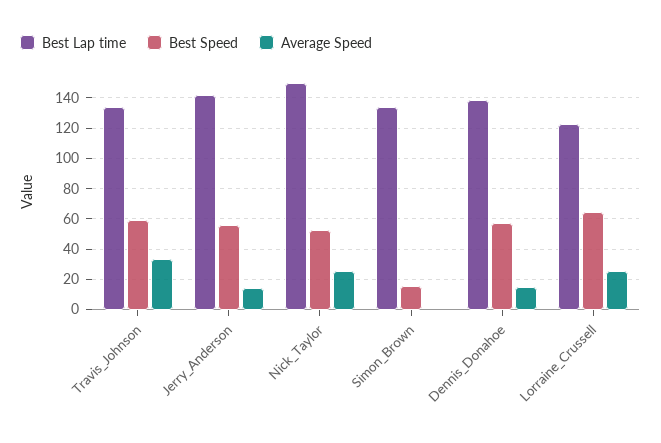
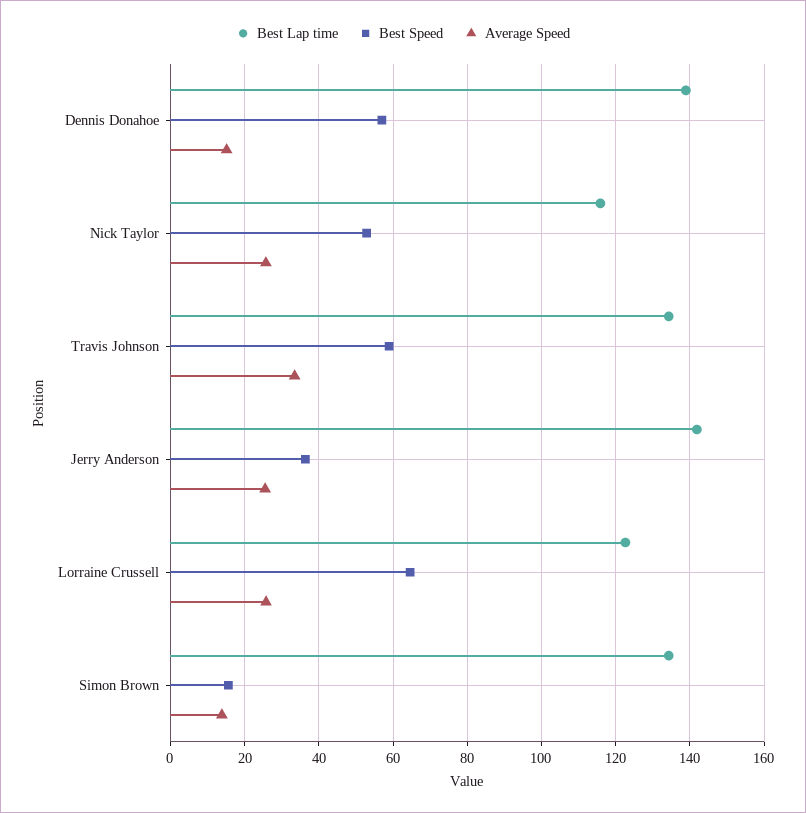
  {
    "Best Lap time": {
      "Travis_Johnson": 134,
      "Jerry_Anderson": 142,
-     "Nick_Taylor": 150,
+     "Nick_Taylor": 116,
      "Simon_Brown": 134,
      "Dennis_Donahoe": 138,
      "Lorraine_Crussell": 122
    },
    "Best Speed": {
      "Travis_Johnson": 58,
-     "Jerry_Anderson": 55,
+     "Jerry_Anderson": 36,
      "Nick_Taylor": 52,
      "Simon_Brown": 16,
      "Dennis_Donahoe": 58,
      "Lorraine_Crussell": 64
    },
    "Average Speed": {
      "Travis_Johnson": 34,
-     "Jerry_Anderson": 15,
+     "Jerry_Anderson": 26,
      "Nick_Taylor": 26,
-     "Simon_Brown": 0,
+     "Simon_Brown": 14,
      "Dennis_Donahoe": 16,
      "Lorraine_Crussell": 26
    }
  }

